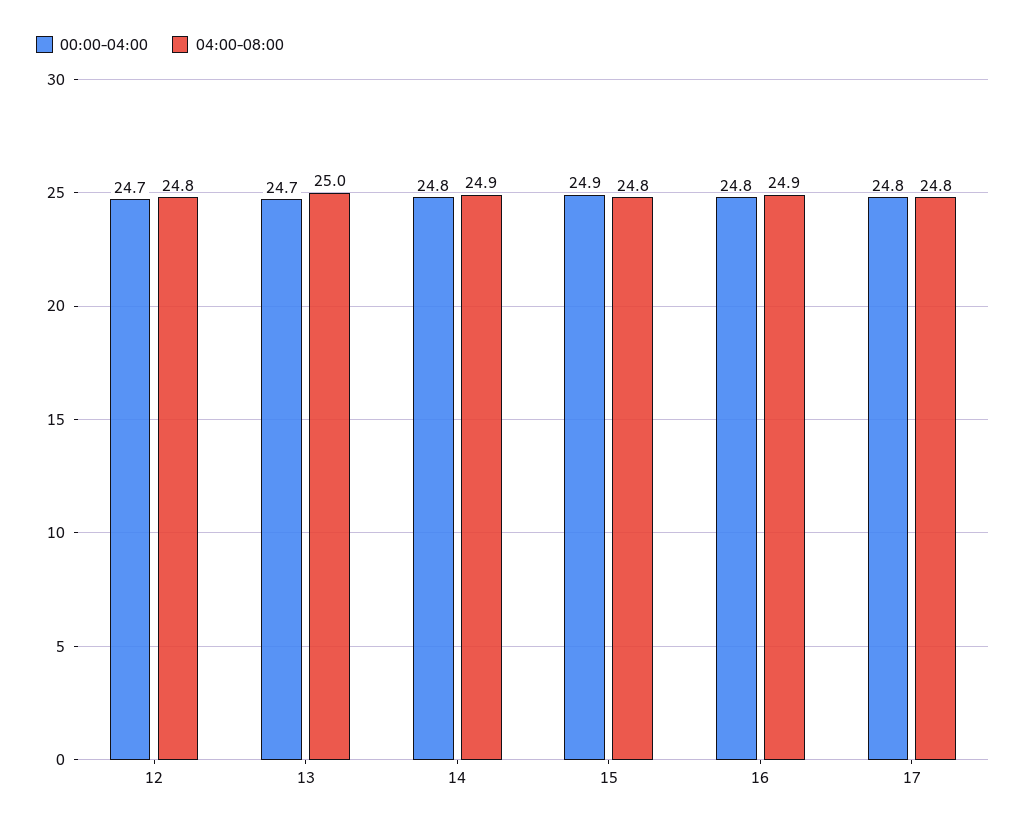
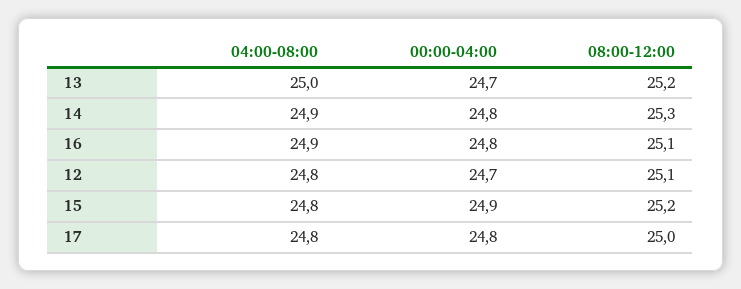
  {
    "00:00-04:00": {
      "12": 24.7,
      "13": 24.7,
      "14": 24.8,
      "15": 24.9,
      "16": 24.8,
      "17": 24.8
    },
    "04:00-08:00": {
      "12": 24.8,
      "13": 25,
      "14": 24.9,
      "15": 24.8,
      "16": 24.9,
      "17": 24.8
-   }
+   },
+   "08:00-12:00": {
+     "13": 25.2,
+     "14": 25.3,
+     "16": 25.1,
+     "12": 25.1,
+     "15": 25.2,
+     "17": 25
+   }
  }

